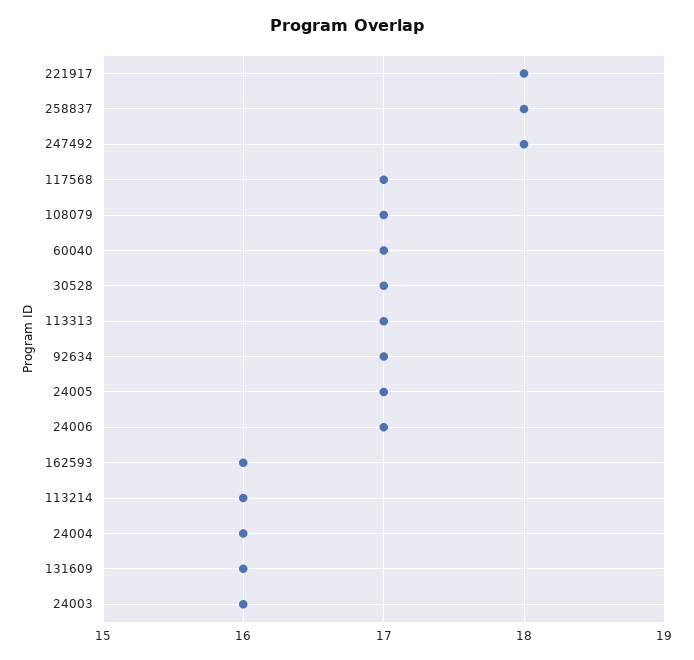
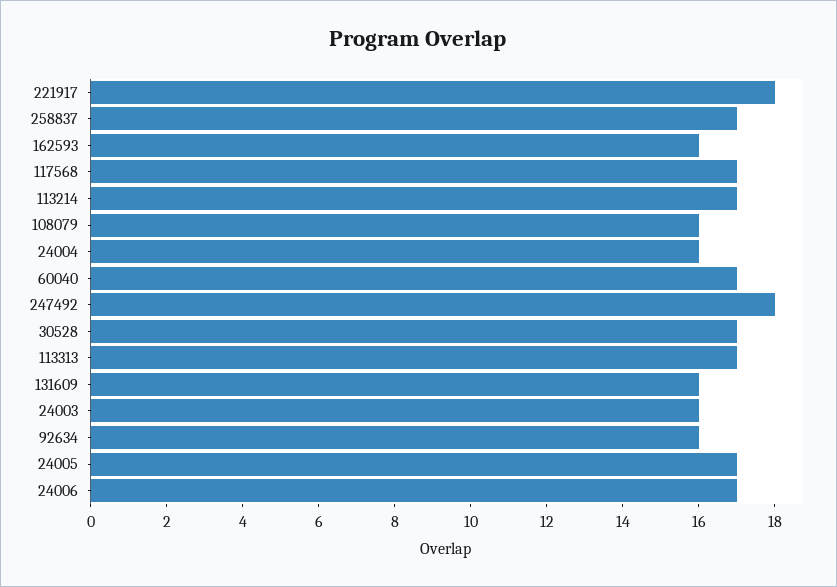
  {
    "221917": 18,
-   "258837": 18,
+   "258837": 17,
    "247492": 18,
    "117568": 17,
-   "108079": 17,
+   "108079": 16,
    "60040": 17,
    "30528": 17,
    "113313": 17,
-   "92634": 17,
+   "92634": 16,
    "24005": 17,
    "24006": 17,
    "162593": 16,
-   "113214": 16,
+   "113214": 17,
    "24004": 16,
    "131609": 16,
    "24003": 16
  }

